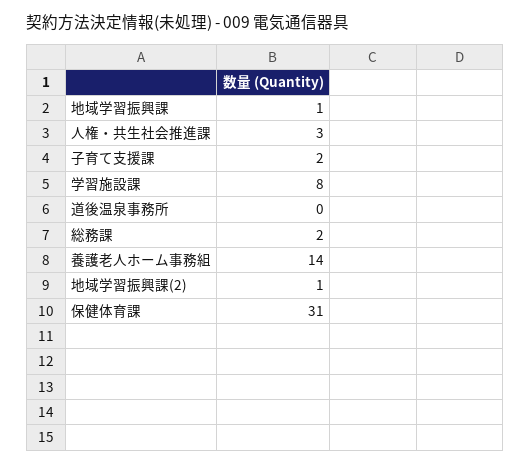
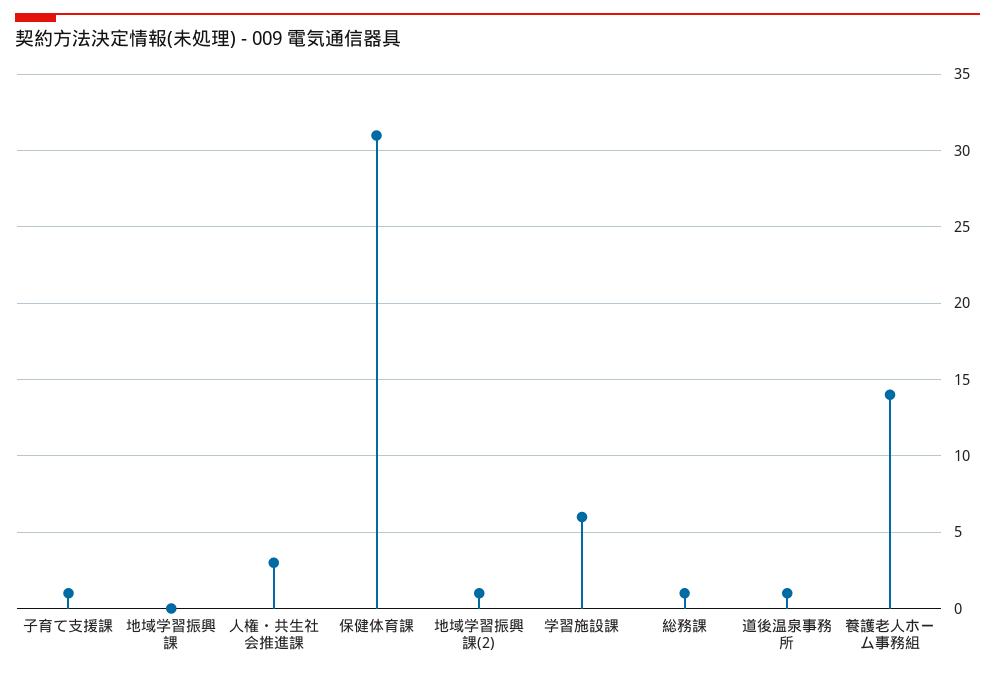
  {
-   "地域学習振興課": 1,
+   "地域学習振興課": 0,
    "人権・共生社会推進課": 3,
-   "子育て支援課": 2,
+   "子育て支援課": 1,
-   "学習施設課": 8,
+   "学習施設課": 6,
-   "道後温泉事務所": 0,
+   "道後温泉事務所": 1,
-   "総務課": 2,
+   "総務課": 1,
    "養護老人ホーム事務組": 14,
    "地域学習振興課(2)": 1,
    "保健体育課": 31
  }

